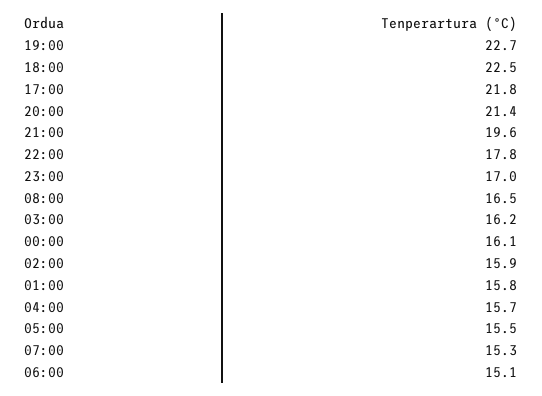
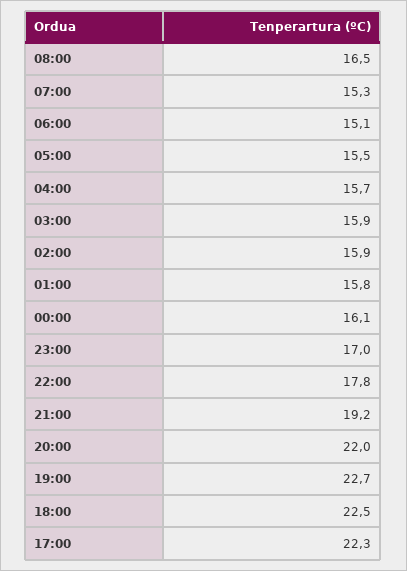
  {
    "19:00": 22.7,
    "18:00": 22.5,
-   "17:00": 21.8,
+   "17:00": 22.3,
-   "20:00": 21.4,
+   "20:00": 22,
-   "21:00": 19.6,
+   "21:00": 19.2,
    "22:00": 17.8,
    "23:00": 17,
    "08:00": 16.5,
-   "03:00": 16.2,
+   "03:00": 15.9,
    "00:00": 16.1,
    "02:00": 15.9,
    "01:00": 15.8,
    "04:00": 15.7,
    "05:00": 15.5,
    "07:00": 15.3,
    "06:00": 15.1
  }

